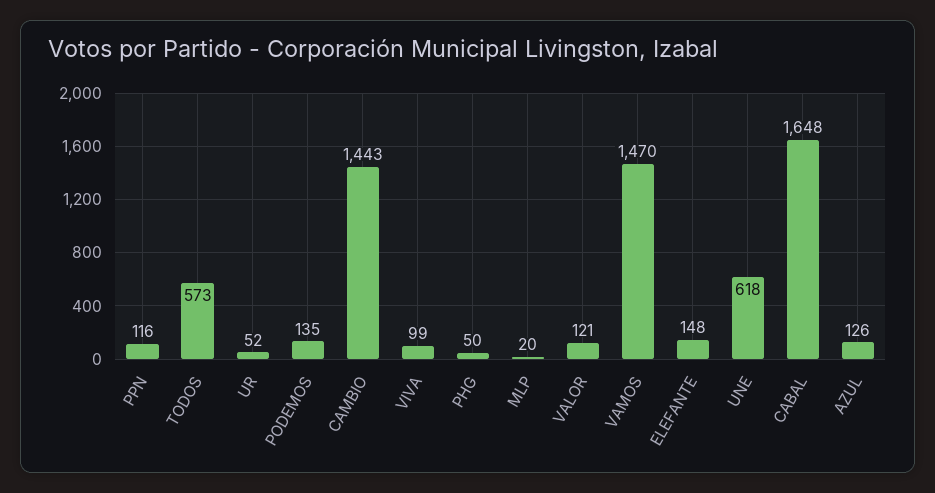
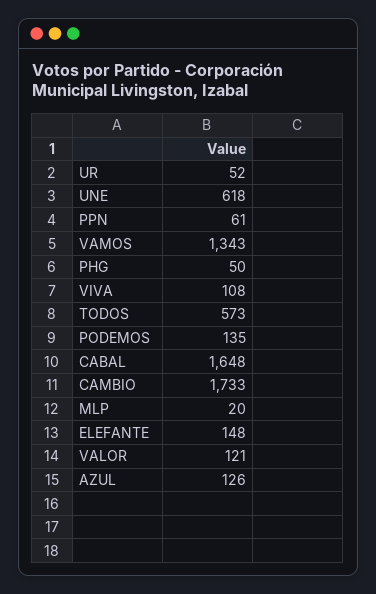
  {
-   "PPN": 116,
+   "PPN": 61,
    "TODOS": 573,
    "UR": 52,
    "PODEMOS": 135,
-   "CAMBIO": 1443,
+   "CAMBIO": 1733,
-   "VIVA": 99,
+   "VIVA": 108,
    "PHG": 50,
    "MLP": 20,
    "VALOR": 121,
-   "VAMOS": 1470,
+   "VAMOS": 1343,
    "ELEFANTE": 148,
    "UNE": 618,
    "CABAL": 1648,
    "AZUL": 126
  }

